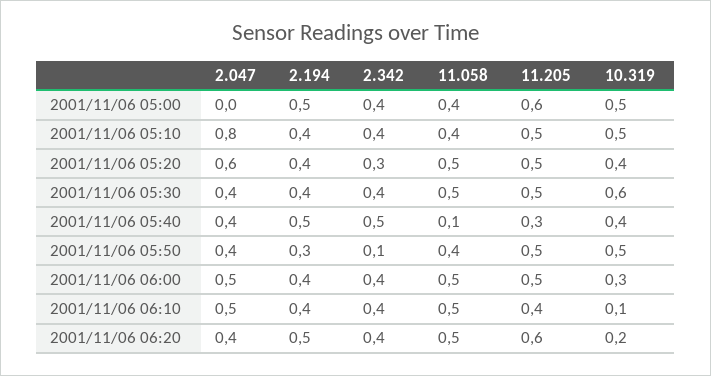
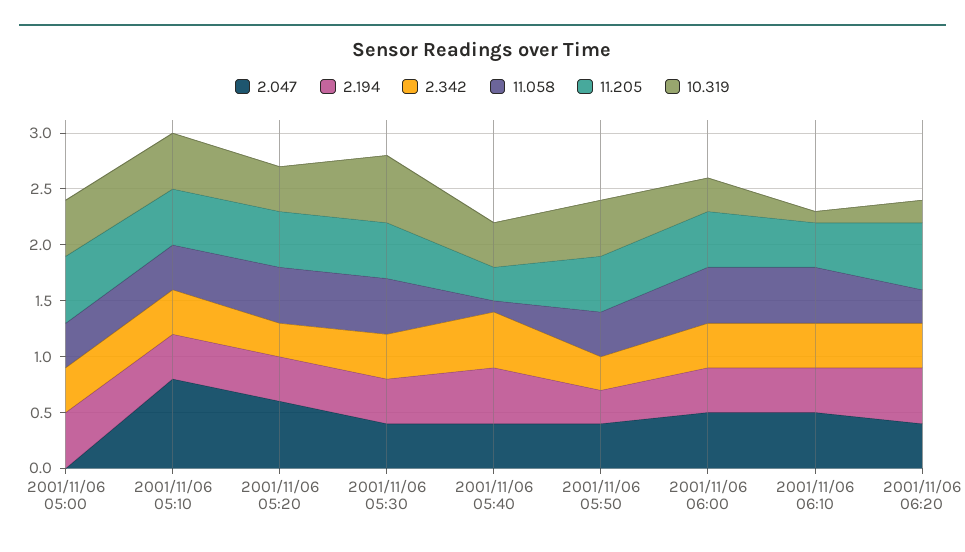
  {
    "2.047": {
      "2001/11/06 05:00": 0,
      "2001/11/06 05:10": 0.8,
      "2001/11/06 05:20": 0.6,
      "2001/11/06 05:30": 0.4,
      "2001/11/06 05:40": 0.4,
      "2001/11/06 05:50": 0.4,
      "2001/11/06 06:00": 0.5,
      "2001/11/06 06:10": 0.5,
      "2001/11/06 06:20": 0.4
    },
    "2.194": {
      "2001/11/06 05:00": 0.5,
      "2001/11/06 05:10": 0.4,
      "2001/11/06 05:20": 0.4,
      "2001/11/06 05:30": 0.4,
      "2001/11/06 05:40": 0.5,
      "2001/11/06 05:50": 0.3,
      "2001/11/06 06:00": 0.4,
      "2001/11/06 06:10": 0.4,
      "2001/11/06 06:20": 0.5
    },
    "2.342": {
      "2001/11/06 05:00": 0.4,
      "2001/11/06 05:10": 0.4,
      "2001/11/06 05:20": 0.3,
      "2001/11/06 05:30": 0.4,
      "2001/11/06 05:40": 0.5,
-     "2001/11/06 05:50": 0.1,
+     "2001/11/06 05:50": 0.3,
      "2001/11/06 06:00": 0.4,
      "2001/11/06 06:10": 0.4,
      "2001/11/06 06:20": 0.4
    },
    "11.058": {
      "2001/11/06 05:00": 0.4,
      "2001/11/06 05:10": 0.4,
      "2001/11/06 05:20": 0.5,
      "2001/11/06 05:30": 0.5,
      "2001/11/06 05:40": 0.1,
      "2001/11/06 05:50": 0.4,
      "2001/11/06 06:00": 0.5,
      "2001/11/06 06:10": 0.5,
-     "2001/11/06 06:20": 0.5
+     "2001/11/06 06:20": 0.3
    },
    "11.205": {
      "2001/11/06 05:00": 0.6,
      "2001/11/06 05:10": 0.5,
      "2001/11/06 05:20": 0.5,
      "2001/11/06 05:30": 0.5,
      "2001/11/06 05:40": 0.3,
      "2001/11/06 05:50": 0.5,
      "2001/11/06 06:00": 0.5,
      "2001/11/06 06:10": 0.4,
      "2001/11/06 06:20": 0.6
    },
    "10.319": {
      "2001/11/06 05:00": 0.5,
      "2001/11/06 05:10": 0.5,
      "2001/11/06 05:20": 0.4,
      "2001/11/06 05:30": 0.6,
      "2001/11/06 05:40": 0.4,
      "2001/11/06 05:50": 0.5,
      "2001/11/06 06:00": 0.3,
      "2001/11/06 06:10": 0.1,
      "2001/11/06 06:20": 0.2
    }
  }

